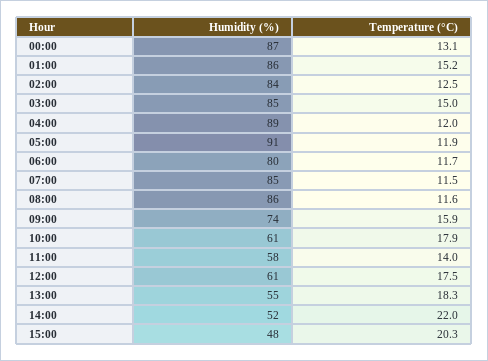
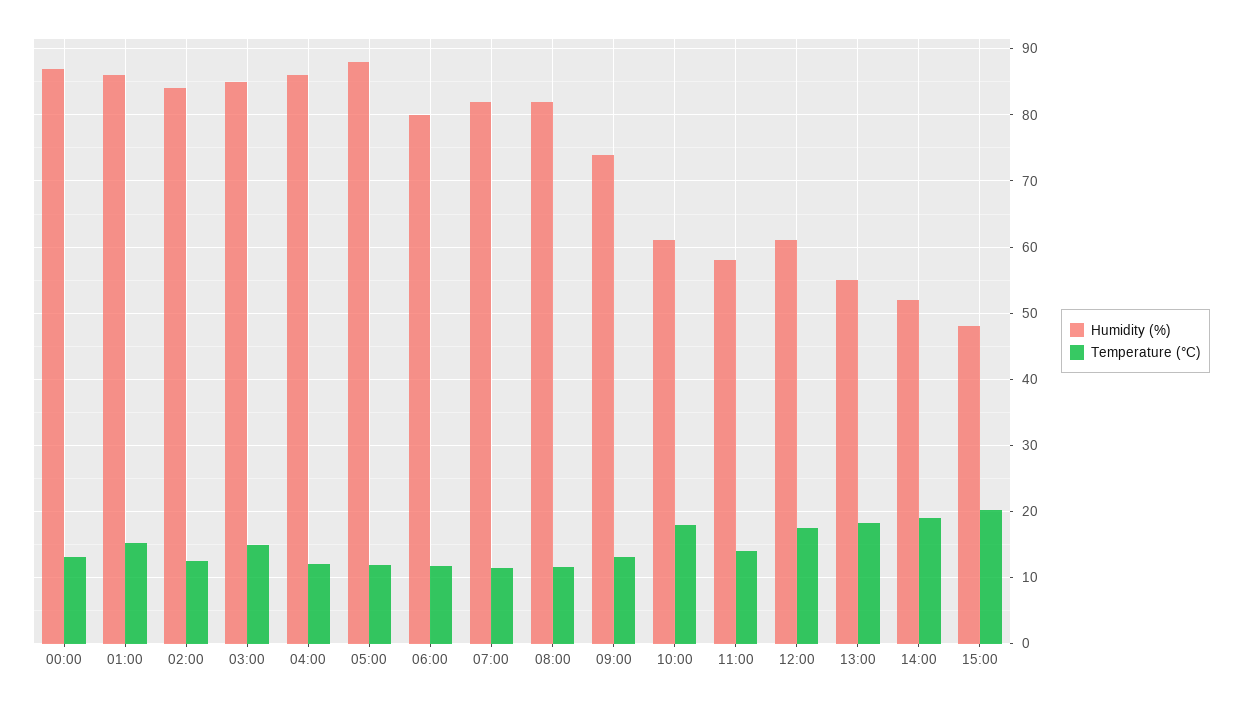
  {
    "Humidity (%)": {
      "00:00": 87,
      "01:00": 86,
      "02:00": 84,
      "03:00": 85,
-     "04:00": 89,
+     "04:00": 86,
-     "05:00": 91,
+     "05:00": 88,
      "06:00": 80,
-     "07:00": 85,
+     "07:00": 82,
-     "08:00": 86,
+     "08:00": 82,
      "09:00": 74,
      "10:00": 61,
      "11:00": 58,
      "12:00": 61,
      "13:00": 55,
      "14:00": 52,
      "15:00": 48
    },
    "Temperature (°C)": {
      "00:00": 13.1,
      "01:00": 15.2,
      "02:00": 12.5,
      "03:00": 15,
      "04:00": 12,
      "05:00": 11.9,
      "06:00": 11.7,
      "07:00": 11.5,
      "08:00": 11.6,
-     "09:00": 15.9,
+     "09:00": 13,
      "10:00": 17.9,
      "11:00": 14,
      "12:00": 17.5,
      "13:00": 18.3,
-     "14:00": 22,
+     "14:00": 19,
      "15:00": 20.3
    }
  }

